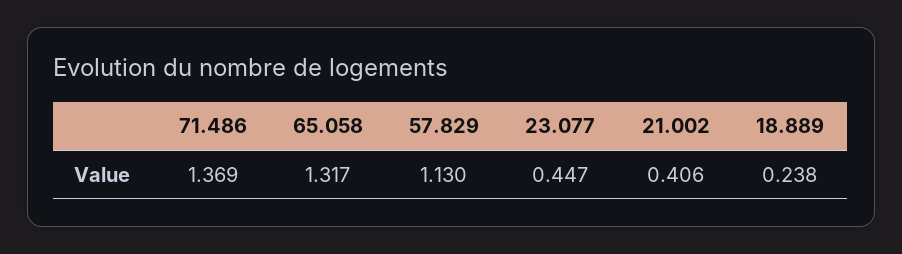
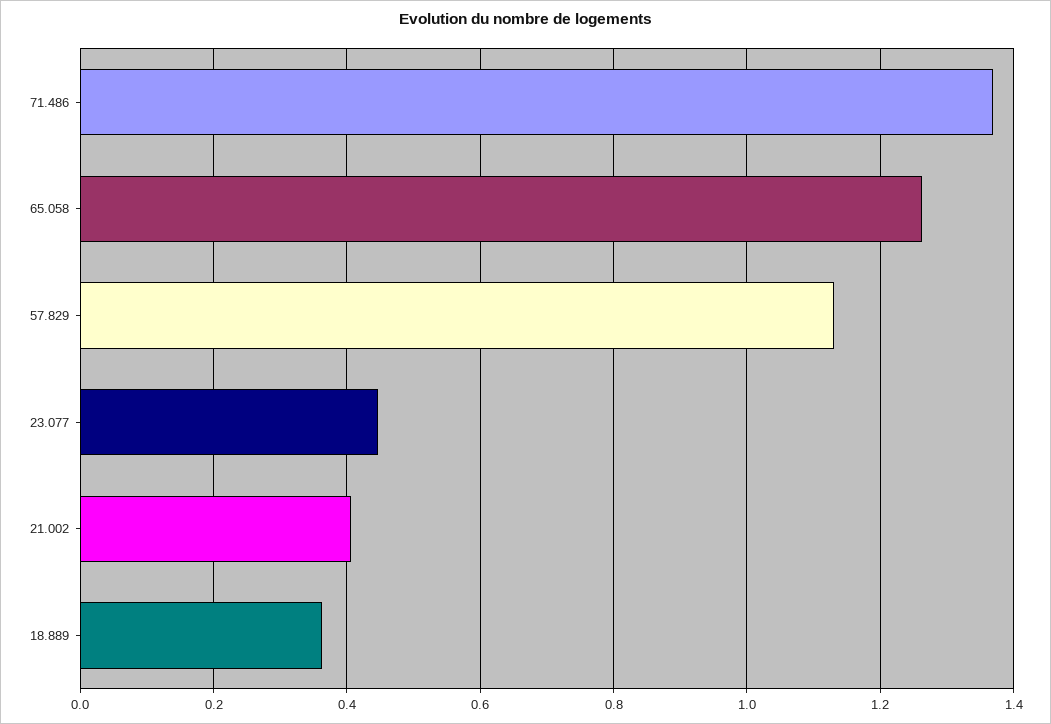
  {
    "71.486": 1.369,
-   "65.058": 1.317,
+   "65.058": 1.26,
    "57.829": 1.13,
    "23.077": 0.447,
    "21.002": 0.406,
-   "18.889": 0.238
+   "18.889": 0.36
  }

